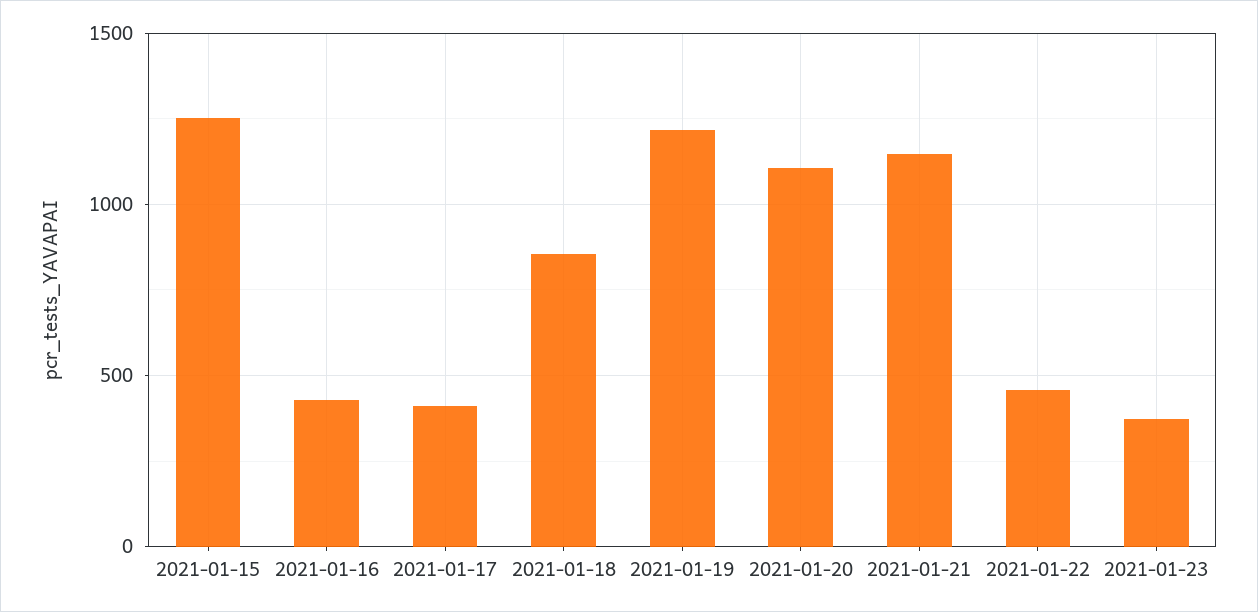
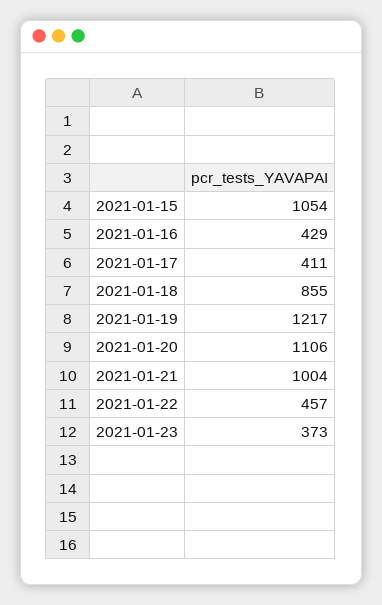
  {
-   "2021-01-15": 1250,
+   "2021-01-15": 1054,
    "2021-01-16": 429,
    "2021-01-17": 411,
    "2021-01-18": 855,
    "2021-01-19": 1217,
    "2021-01-20": 1106,
-   "2021-01-21": 1150,
+   "2021-01-21": 1004,
    "2021-01-22": 457,
    "2021-01-23": 373
  }

